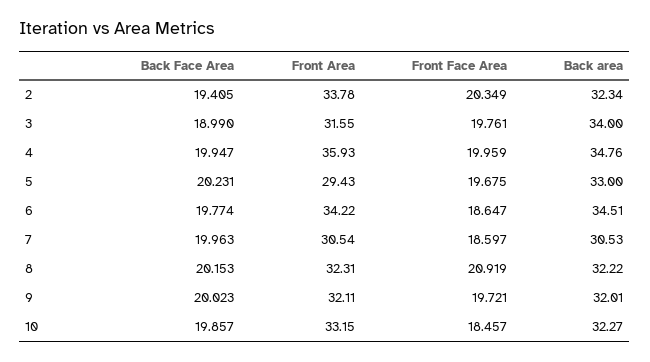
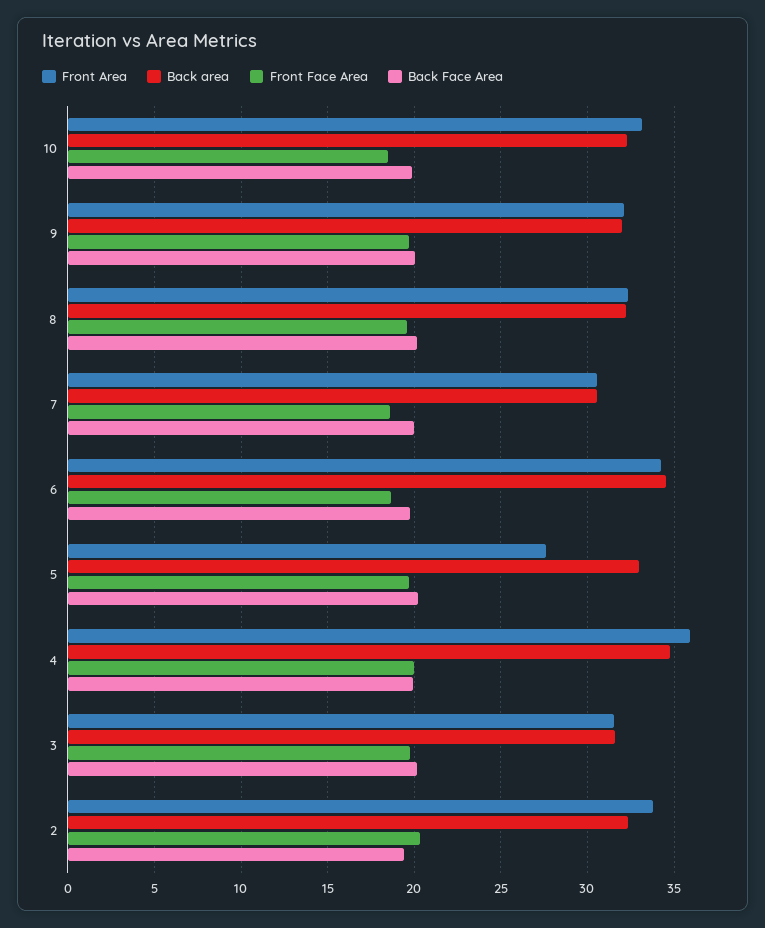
  {
    "Back Face Area": {
      "2": 19.405,
-     "3": 18.99,
+     "3": 20,
      "4": 19.947,
      "5": 20.231,
      "6": 19.774,
      "7": 19.963,
      "8": 20.153,
      "9": 20.023,
      "10": 19.857
    },
    "Front Area": {
      "2": 33.78,
      "3": 31.55,
      "4": 35.93,
-     "5": 29.43,
+     "5": 27.5,
      "6": 34.22,
      "7": 30.54,
      "8": 32.31,
      "9": 32.11,
      "10": 33.15
    },
    "Front Face Area": {
      "2": 20.349,
      "3": 19.761,
      "4": 19.959,
      "5": 19.675,
      "6": 18.647,
      "7": 18.597,
-     "8": 20.919,
+     "8": 19.5,
      "9": 19.721,
      "10": 18.457
    },
    "Back area": {
      "2": 32.34,
-     "3": 34,
+     "3": 31.5,
      "4": 34.76,
      "5": 33,
      "6": 34.51,
      "7": 30.53,
      "8": 32.22,
      "9": 32.01,
      "10": 32.27
    }
  }

